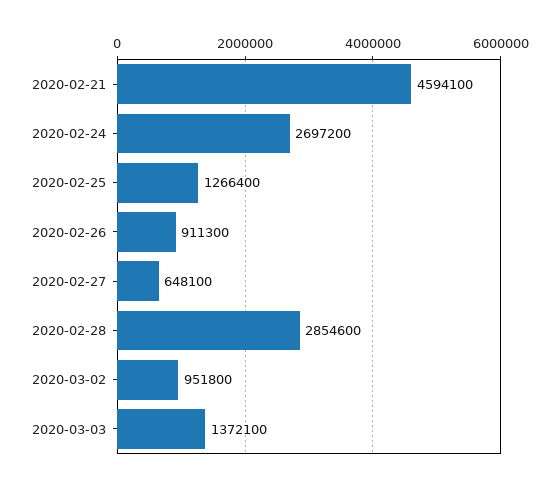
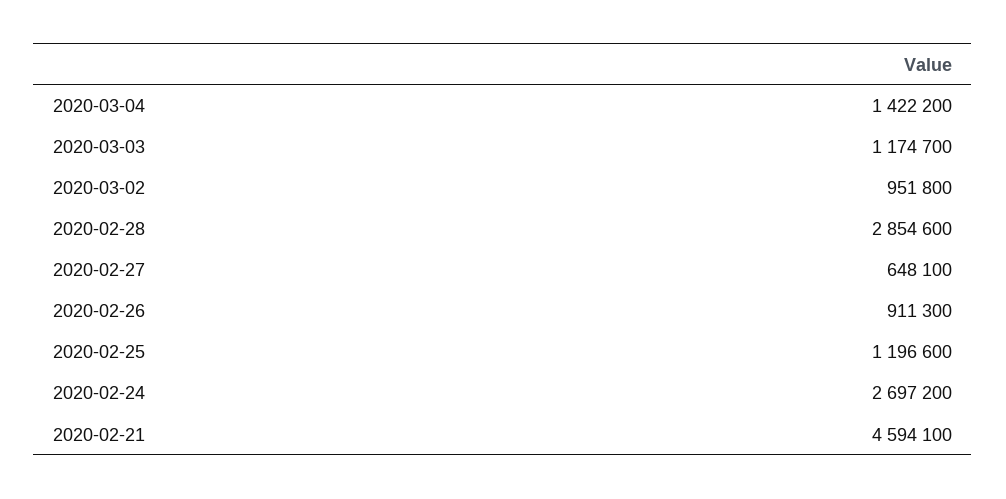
  {
    "2020-02-21": 4594100,
    "2020-02-24": 2697200,
-   "2020-02-25": 1266400,
+   "2020-02-25": 1196600,
    "2020-02-26": 911300,
    "2020-02-27": 648100,
    "2020-02-28": 2854600,
    "2020-03-02": 951800,
-   "2020-03-03": 1372100
+   "2020-03-03": 1174700,
+   "2020-03-04": 1422200
  }

